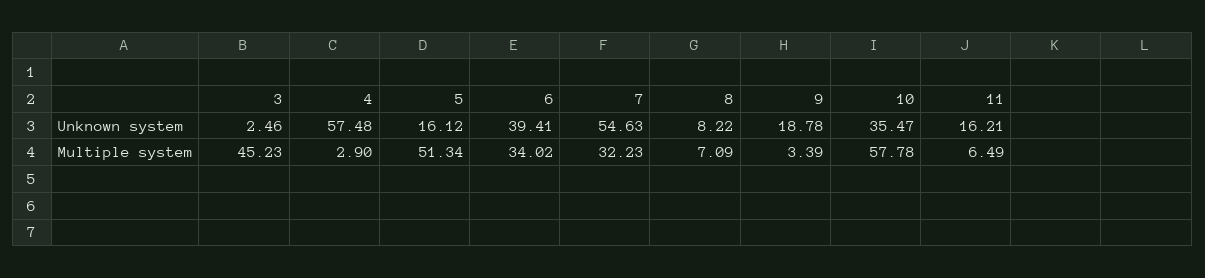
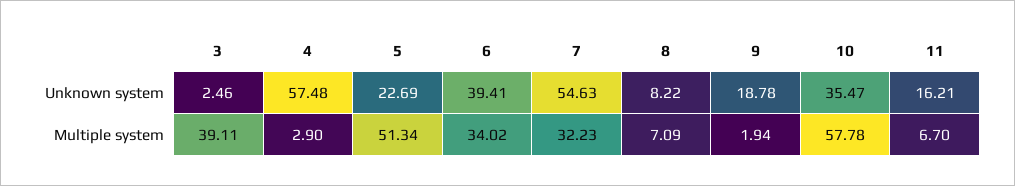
  {
    "3": {
      "Unknown system": 2.46,
-     "Multiple system": 45.23
+     "Multiple system": 39.11
    },
    "4": {
      "Unknown system": 57.48,
      "Multiple system": 2.9
    },
    "5": {
-     "Unknown system": 16.12,
+     "Unknown system": 22.69,
      "Multiple system": 51.34
    },
    "6": {
      "Unknown system": 39.41,
      "Multiple system": 34.02
    },
    "7": {
      "Unknown system": 54.63,
      "Multiple system": 32.23
    },
    "8": {
      "Unknown system": 8.22,
      "Multiple system": 7.09
    },
    "9": {
      "Unknown system": 18.78,
-     "Multiple system": 3.39
+     "Multiple system": 1.94
    },
    "10": {
      "Unknown system": 35.47,
      "Multiple system": 57.78
    },
    "11": {
      "Unknown system": 16.21,
-     "Multiple system": 6.49
+     "Multiple system": 6.7
    }
  }

